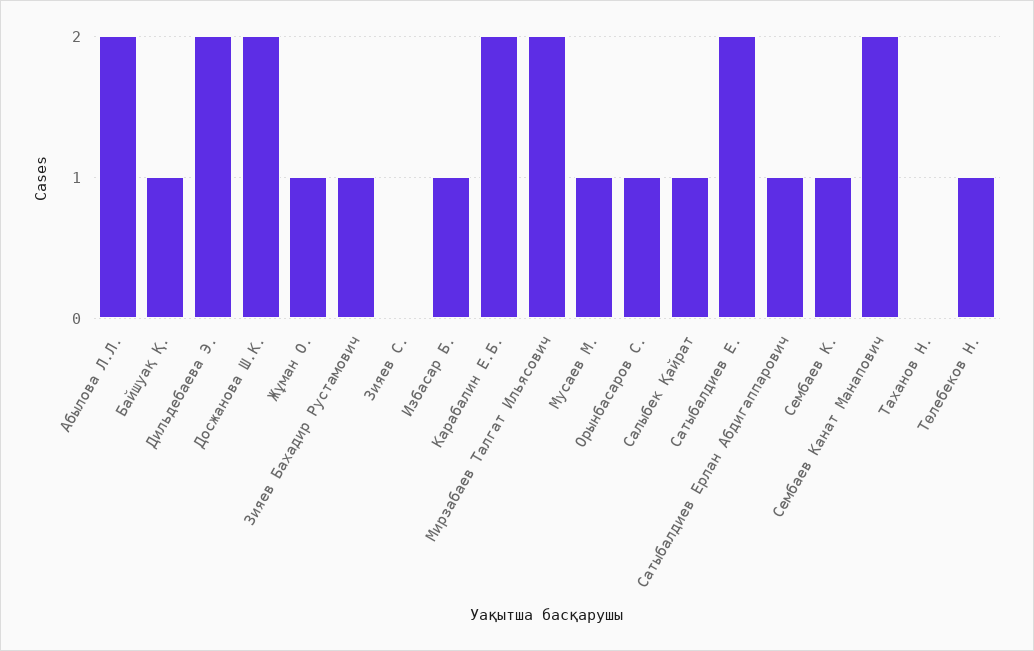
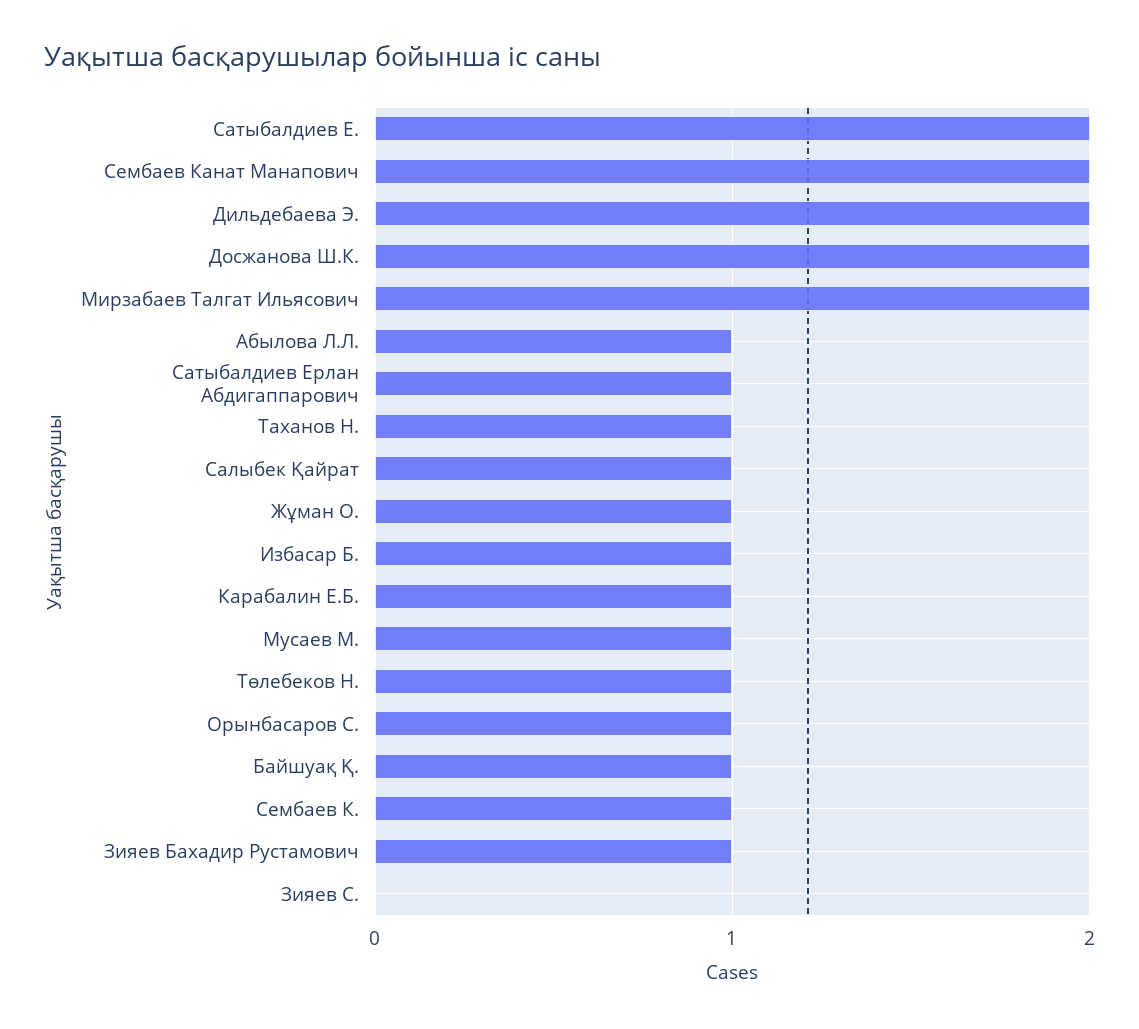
  {
-   "Абылова Л.Л.": 2,
+   "Абылова Л.Л.": 1,
    "Байшуақ Қ.": 1,
    "Дильдебаева Э.": 2,
    "Досжанова Ш.К.": 2,
    "Жұман О.": 1,
    "Зияев Бахадир Рустамович": 1,
    "Зияев С.": 0,
    "Избасар Б.": 1,
-   "Карабалин Е.Б.": 2,
+   "Карабалин Е.Б.": 1,
    "Мирзабаев Талгат Ильясович": 2,
    "Мусаев М.": 1,
    "Орынбасаров С.": 1,
    "Салыбек Қайрат": 1,
    "Сатыбалдиев Е.": 2,
    "Сатыбалдиев Ерлан Абдигаппарович": 1,
    "Сембаев К.": 1,
    "Сембаев Канат Манапович": 2,
-   "Таханов Н.": 0,
+   "Таханов Н.": 1,
    "Төлебеков Н.": 1
  }

